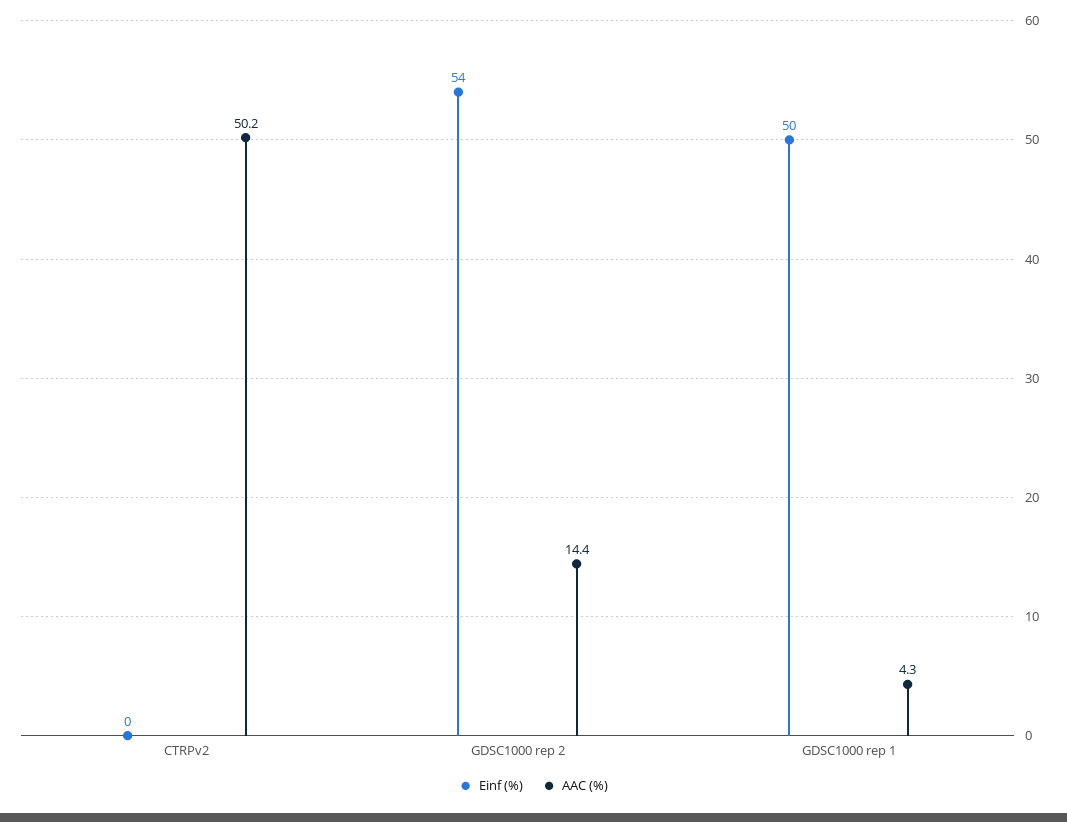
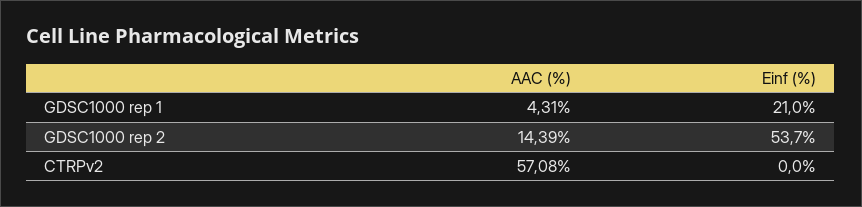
  {
    "Einf (%)": {
      "CTRPv2": 0,
      "GDSC1000 rep 2": 53.7,
-     "GDSC1000 rep 1": 50
+     "GDSC1000 rep 1": 21
    },
    "AAC (%)": {
-     "CTRPv2": 50.2,
+     "CTRPv2": 57.08,
      "GDSC1000 rep 2": 14.39,
      "GDSC1000 rep 1": 4.31
    }
  }

